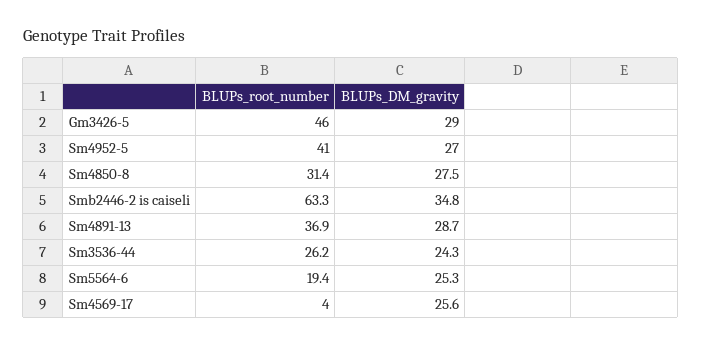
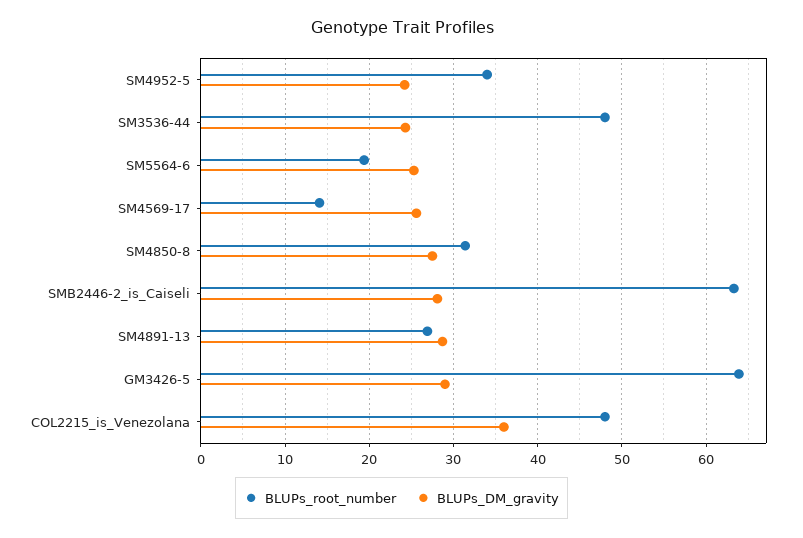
  {
    "BLUPs_root_number": {
-     "Gm3426-5": 46,
+     "Gm3426-5": 64,
-     "Sm4952-5": 41,
+     "Sm4952-5": 34,
      "Sm4850-8": 31.4,
      "Smb2446-2 is caiseli": 63.3,
-     "Sm4891-13": 36.9,
+     "Sm4891-13": 27,
-     "Sm3536-44": 26.2,
+     "Sm3536-44": 48,
      "Sm5564-6": 19.4,
-     "Sm4569-17": 4
+     "Sm4569-17": 14,
+     "COL2215_is_Venezolana": 48
    },
    "BLUPs_DM_gravity": {
      "Gm3426-5": 29,
-     "Sm4952-5": 27,
+     "Sm4952-5": 24,
      "Sm4850-8": 27.5,
-     "Smb2446-2 is caiseli": 34.8,
+     "Smb2446-2 is caiseli": 28,
      "Sm4891-13": 28.7,
      "Sm3536-44": 24.3,
      "Sm5564-6": 25.3,
-     "Sm4569-17": 25.6
+     "Sm4569-17": 25.6,
+     "COL2215_is_Venezolana": 36
    }
  }

